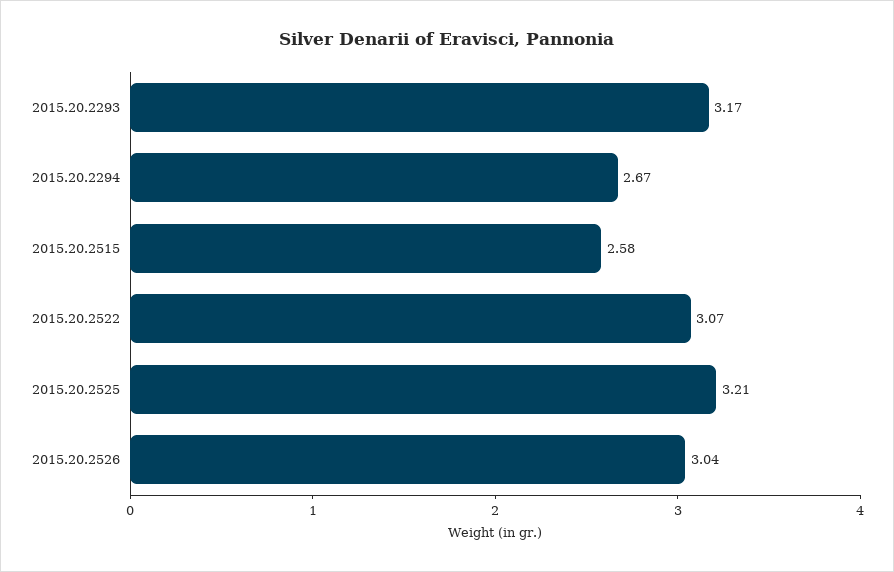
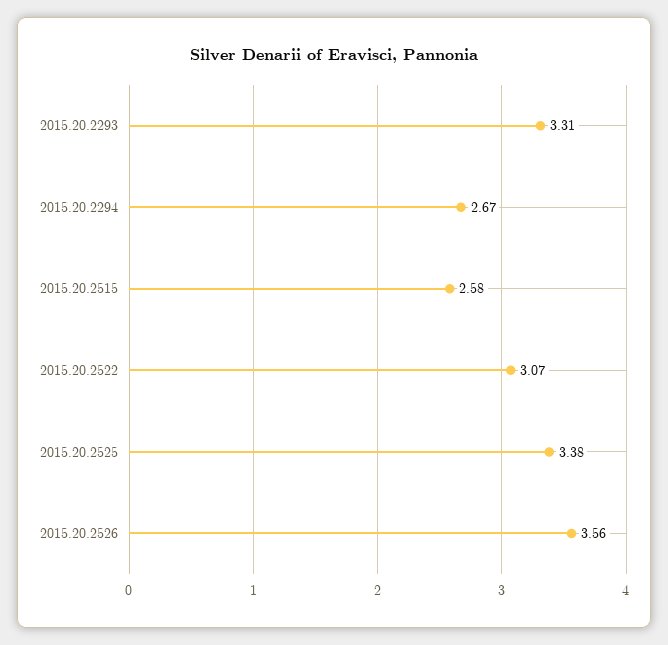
  {
-   "2015.20.2293": 3.17,
+   "2015.20.2293": 3.31,
    "2015.20.2294": 2.67,
    "2015.20.2515": 2.58,
    "2015.20.2522": 3.07,
-   "2015.20.2525": 3.21,
+   "2015.20.2525": 3.38,
-   "2015.20.2526": 3.04
+   "2015.20.2526": 3.56
  }

